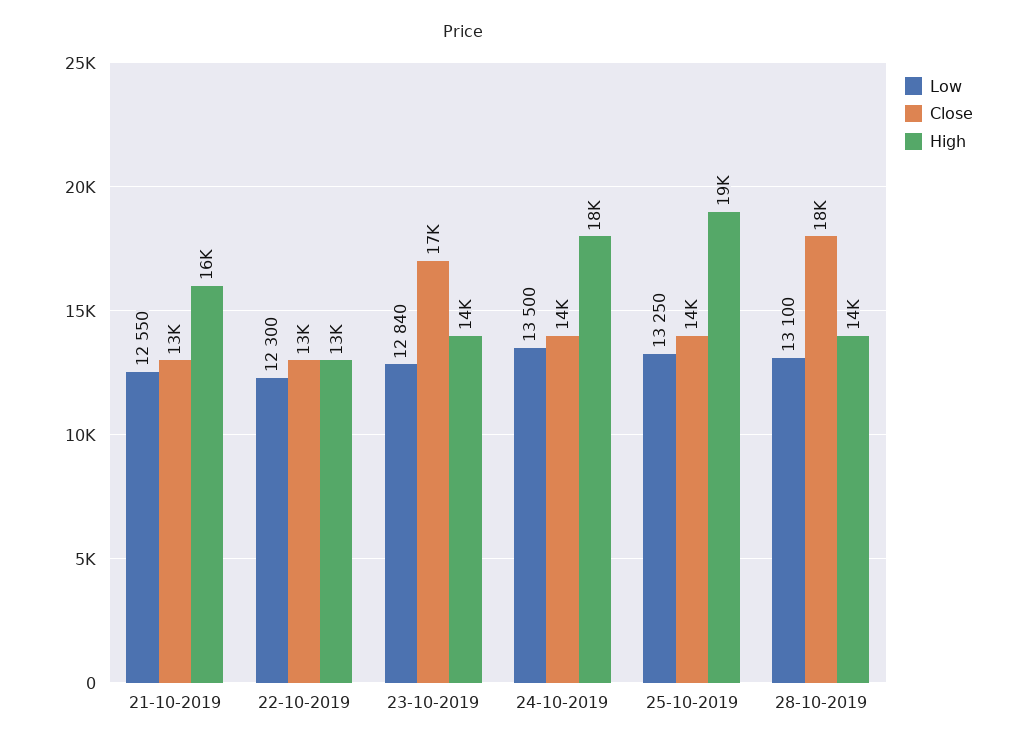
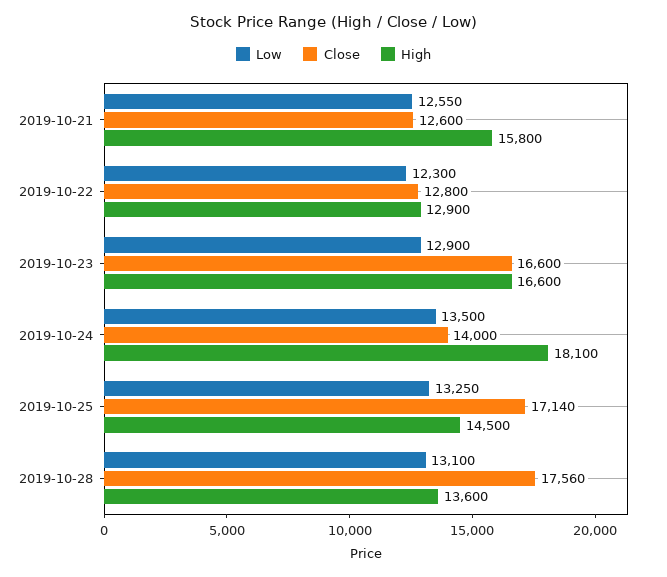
  {
    "Low": {
      "21-10-2019": 12550,
      "22-10-2019": 12300,
-     "23-10-2019": 12840,
+     "23-10-2019": 12900,
      "24-10-2019": 13500,
      "25-10-2019": 13250,
      "28-10-2019": 13100
    },
    "Close": {
      "21-10-2019": 12600,
      "22-10-2019": 12800,
      "23-10-2019": 16600,
      "24-10-2019": 14000,
-     "25-10-2019": 14000,
+     "25-10-2019": 17140,
      "28-10-2019": 17560
    },
    "High": {
      "21-10-2019": 15800,
      "22-10-2019": 12900,
-     "23-10-2019": 14000,
+     "23-10-2019": 16600,
      "24-10-2019": 18100,
-     "25-10-2019": 19000,
+     "25-10-2019": 14500,
      "28-10-2019": 13600
    }
  }

